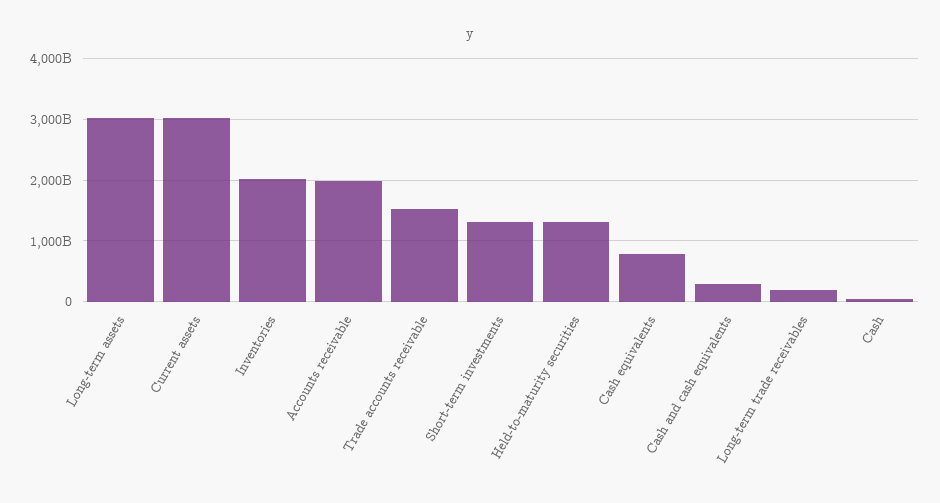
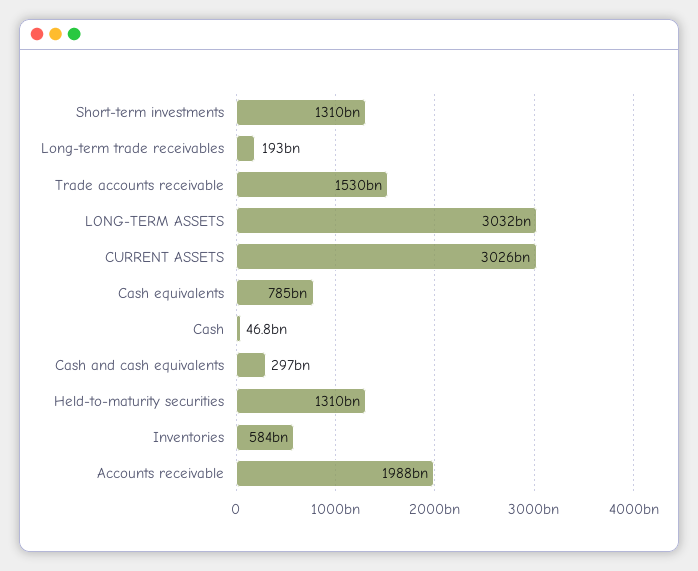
  {
    "Long-term assets": 3032000000000,
    "Current assets": 3026000000000,
-   "Inventories": 2000000000000,
+   "Inventories": 584000000000,
    "Accounts receivable": 1988000000000,
    "Trade accounts receivable": 1530000000000,
    "Short-term investments": 1310000000000,
    "Held-to-maturity securities": 1310000000000,
    "Cash equivalents": 785000000000,
    "Cash and cash equivalents": 297000000000,
    "Long-term trade receivables": 193000000000,
    "Cash": 46800000000
  }

